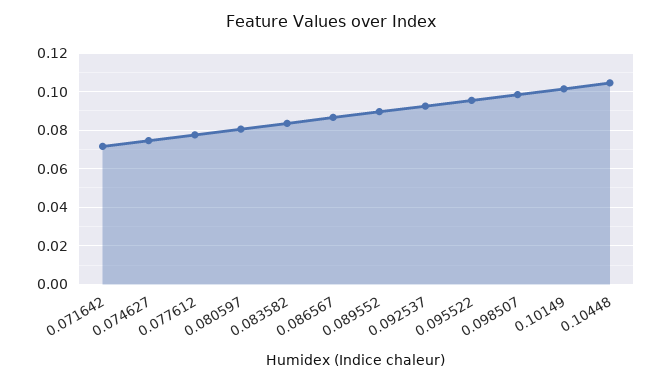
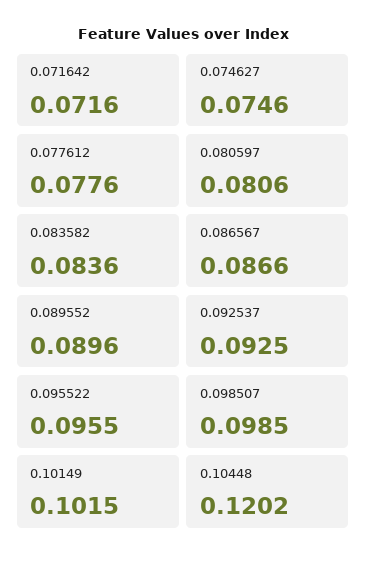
  {
    "0.071642": 0.0716,
    "0.074627": 0.0746,
    "0.077612": 0.0776,
    "0.080597": 0.0806,
    "0.083582": 0.0836,
    "0.086567": 0.0866,
    "0.089552": 0.0896,
    "0.092537": 0.0925,
    "0.095522": 0.0955,
    "0.098507": 0.0985,
    "0.10149": 0.1015,
-   "0.10448": 0.105
+   "0.10448": 0.1202
  }

